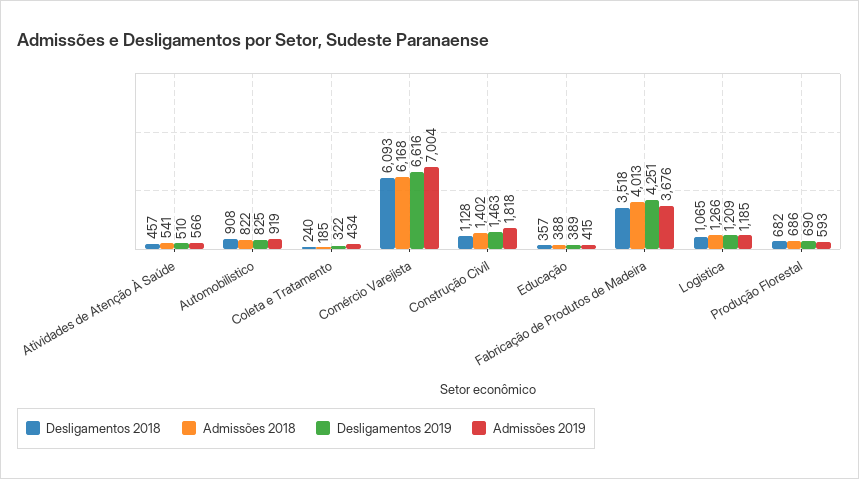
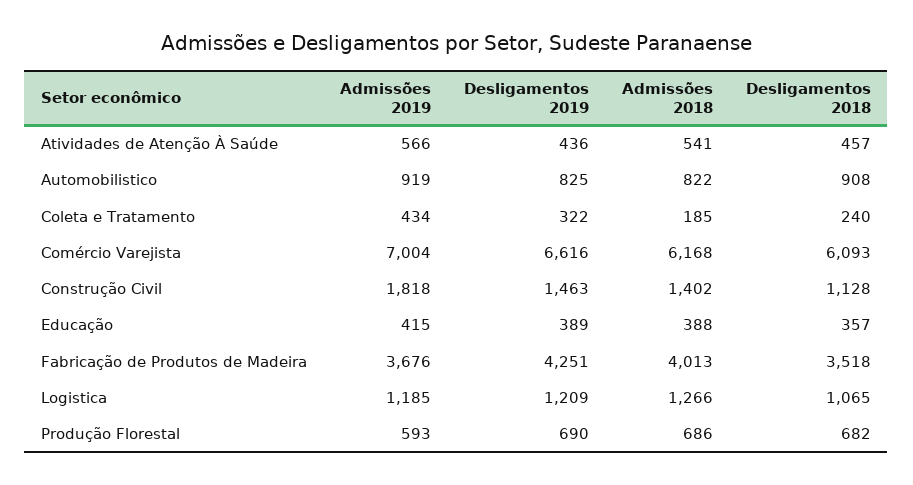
  {
    "Desligamentos 2018": {
      "Atividades de Atenção À Saúde": 457,
      "Automobilistico": 908,
      "Coleta e Tratamento": 240,
      "Comércio Varejista": 6093,
      "Construção Civil": 1128,
      "Educação": 357,
      "Fabricação de Produtos de Madeira": 3518,
      "Logistica": 1065,
      "Produção Florestal": 682
    },
    "Admissões 2018": {
      "Atividades de Atenção À Saúde": 541,
      "Automobilistico": 822,
      "Coleta e Tratamento": 185,
      "Comércio Varejista": 6168,
      "Construção Civil": 1402,
      "Educação": 388,
      "Fabricação de Produtos de Madeira": 4013,
      "Logistica": 1266,
      "Produção Florestal": 686
    },
    "Desligamentos 2019": {
-     "Atividades de Atenção À Saúde": 510,
+     "Atividades de Atenção À Saúde": 436,
      "Automobilistico": 825,
      "Coleta e Tratamento": 322,
      "Comércio Varejista": 6616,
      "Construção Civil": 1463,
      "Educação": 389,
      "Fabricação de Produtos de Madeira": 4251,
      "Logistica": 1209,
      "Produção Florestal": 690
    },
    "Admissões 2019": {
      "Atividades de Atenção À Saúde": 566,
      "Automobilistico": 919,
      "Coleta e Tratamento": 434,
      "Comércio Varejista": 7004,
      "Construção Civil": 1818,
      "Educação": 415,
      "Fabricação de Produtos de Madeira": 3676,
      "Logistica": 1185,
      "Produção Florestal": 593
    }
  }

